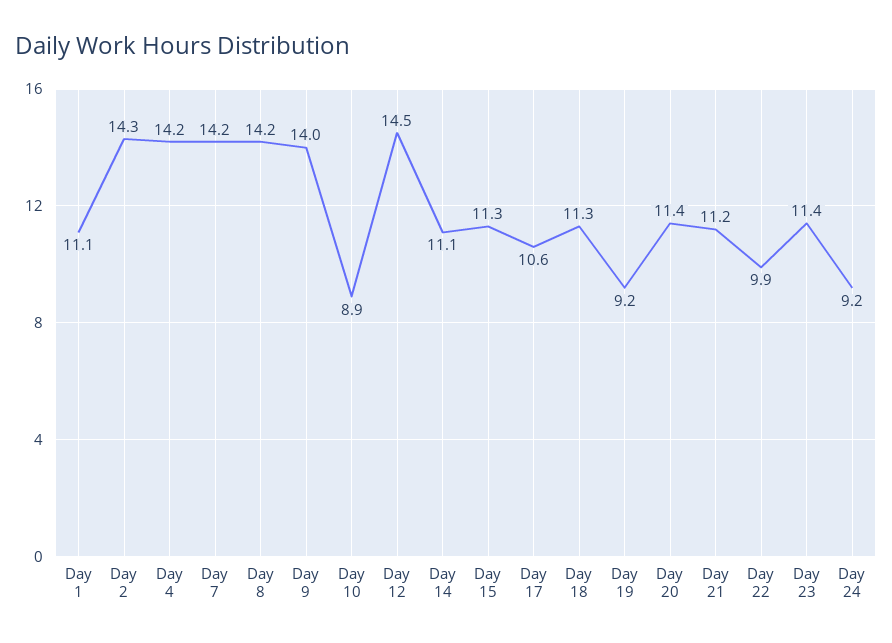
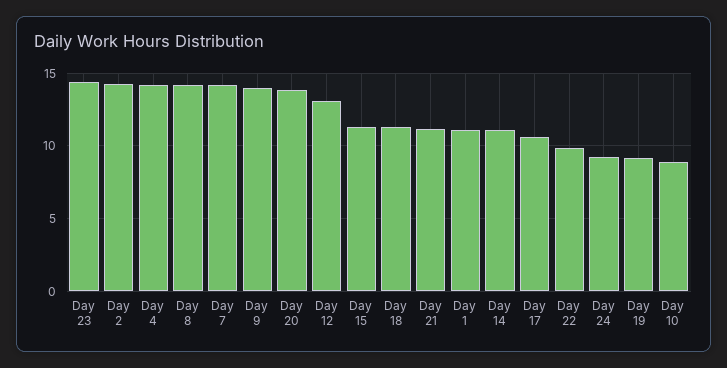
  {
    "Day 1": 11.1,
    "Day 2": 14.3,
    "Day 4": 14.2,
    "Day 7": 14.2,
    "Day 8": 14.2,
    "Day 9": 14,
    "Day 10": 8.9,
-   "Day 12": 14.5,
+   "Day 12": 13,
    "Day 14": 11.1,
    "Day 15": 11.3,
    "Day 17": 10.6,
    "Day 18": 11.3,
    "Day 19": 9.2,
-   "Day 20": 11.4,
+   "Day 20": 14,
    "Day 21": 11.2,
    "Day 22": 9.9,
-   "Day 23": 11.4,
+   "Day 23": 14.5,
    "Day 24": 9.2
  }

